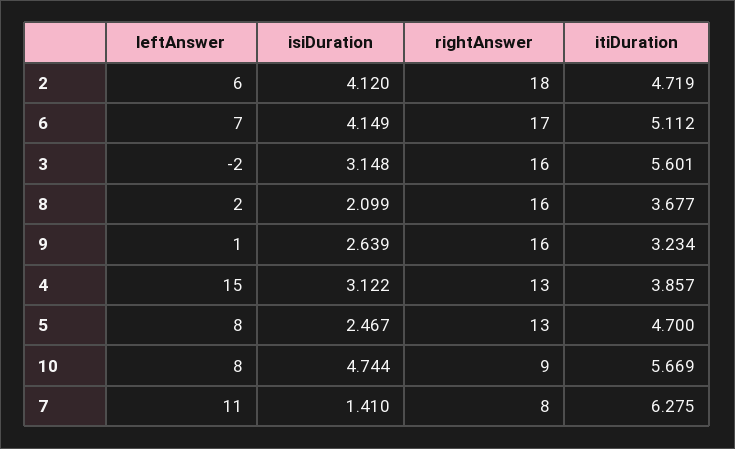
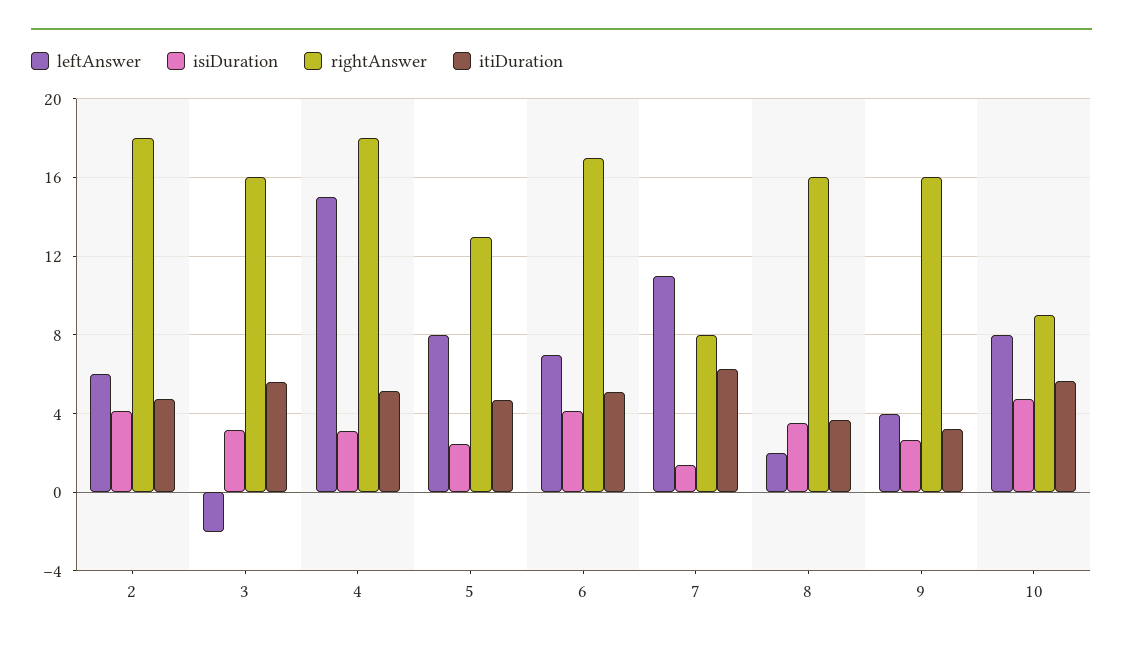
  {
    "leftAnswer": {
      "2": 6,
      "6": 7,
      "3": -2,
      "8": 2,
-     "9": 1,
+     "9": 4,
      "4": 15,
      "5": 8,
      "10": 8,
      "7": 11
    },
    "isiDuration": {
      "2": 4.12,
      "6": 4.149,
      "3": 3.148,
-     "8": 2.099,
+     "8": 3.5,
      "9": 2.639,
      "4": 3.122,
      "5": 2.467,
      "10": 4.744,
      "7": 1.41
    },
    "rightAnswer": {
      "2": 18,
      "6": 17,
      "3": 16,
      "8": 16,
      "9": 16,
-     "4": 13,
+     "4": 18,
      "5": 13,
      "10": 9,
      "7": 8
    },
    "itiDuration": {
      "2": 4.719,
      "6": 5.112,
      "3": 5.601,
      "8": 3.677,
      "9": 3.234,
-     "4": 3.857,
+     "4": 5,
      "5": 4.7,
      "10": 5.669,
      "7": 6.275
    }
  }

